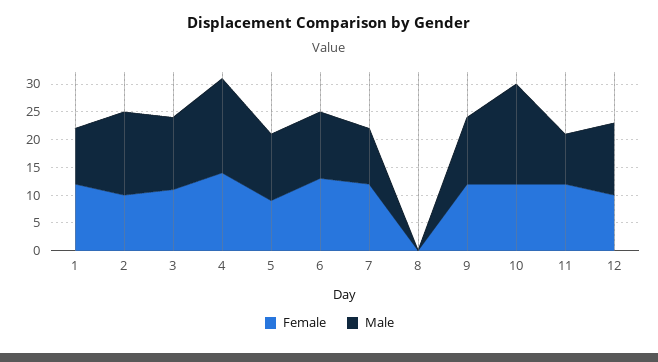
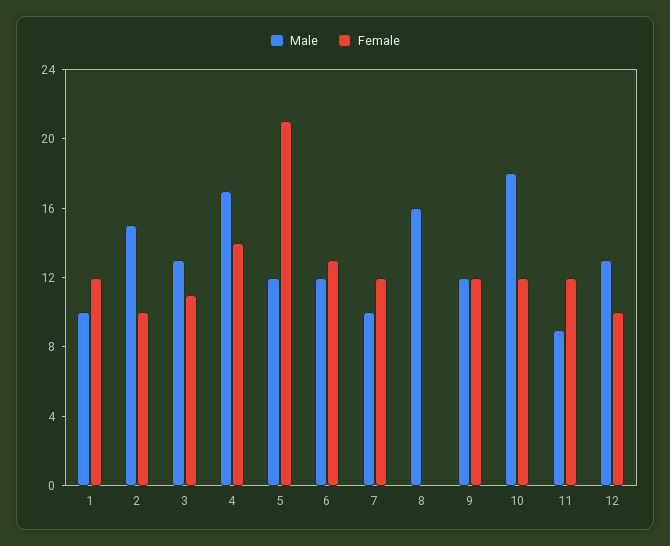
  {
    "Female": {
      "1": 12,
      "2": 10,
      "3": 11,
      "4": 14,
-     "5": 10,
+     "5": 21,
      "6": 13,
      "7": 12,
      "8": 0,
      "9": 12,
      "10": 12,
      "11": 12,
      "12": 10
    },
    "Male": {
      "1": 10,
      "2": 15,
      "3": 13,
      "4": 17,
      "5": 12,
      "6": 12,
      "7": 10,
-     "8": 0,
+     "8": 16,
      "9": 12,
      "10": 18,
      "11": 9,
      "12": 13
    }
  }

